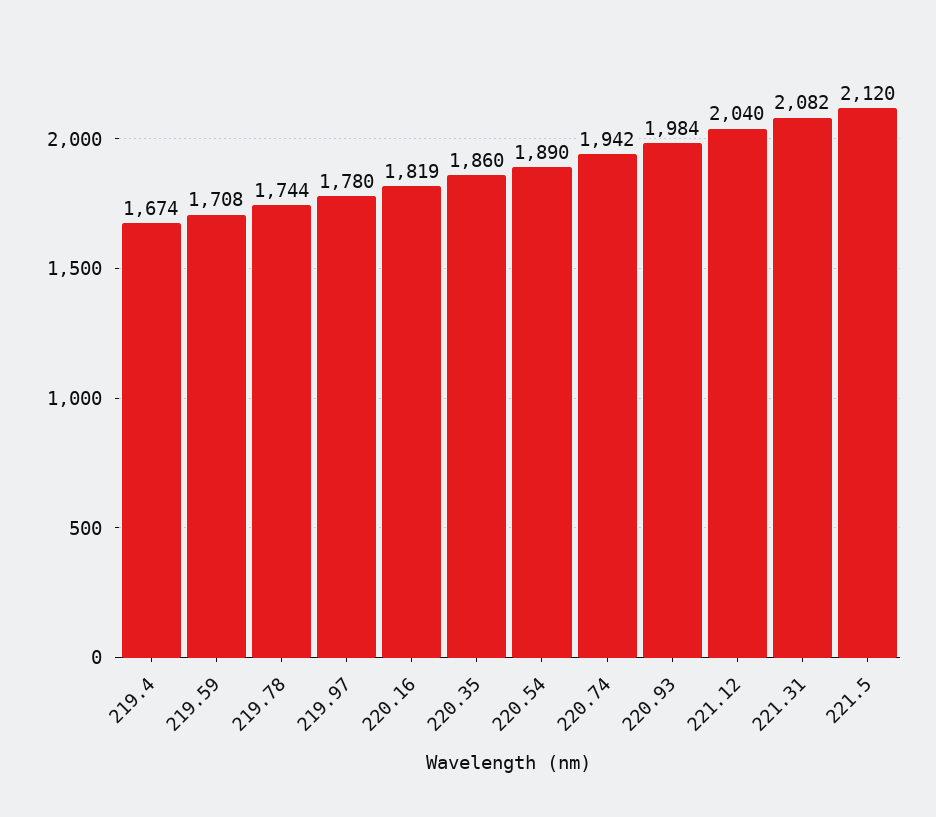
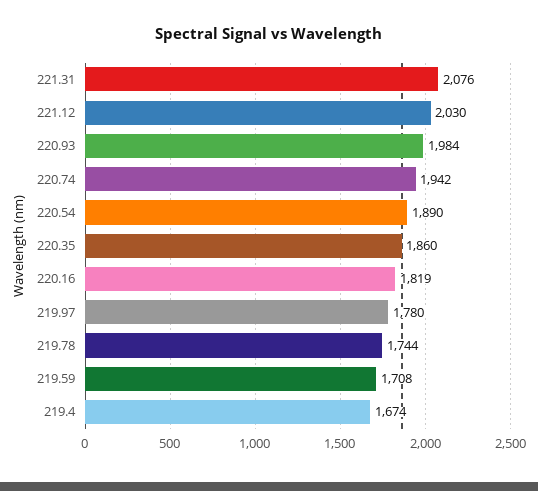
  {
    "219.4": 1674,
    "219.59": 1708,
    "219.78": 1744,
    "219.97": 1780,
    "220.16": 1819,
    "220.35": 1860,
    "220.54": 1890,
    "220.74": 1942,
    "220.93": 1984,
-   "221.12": 2040,
+   "221.12": 2030,
-   "221.31": 2082,
+   "221.31": 2076
-   "221.5": 2120
  }

